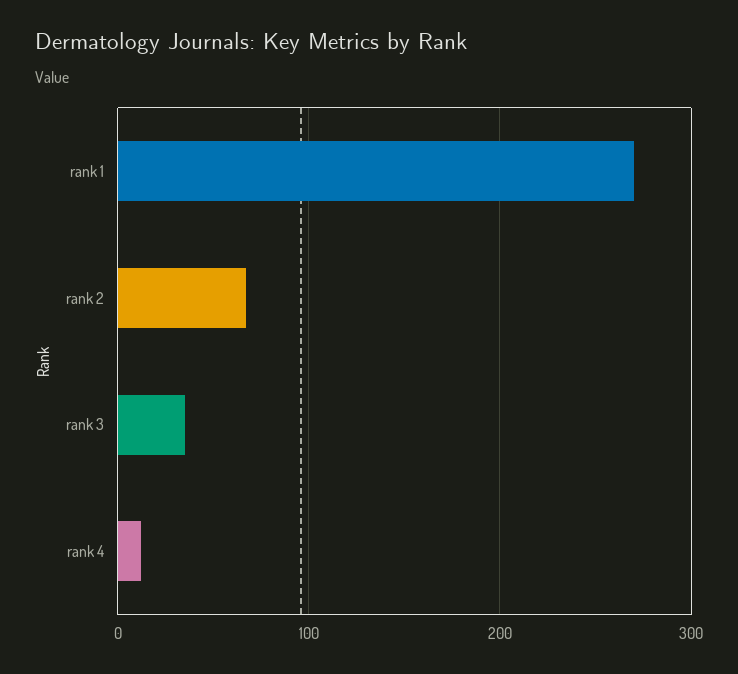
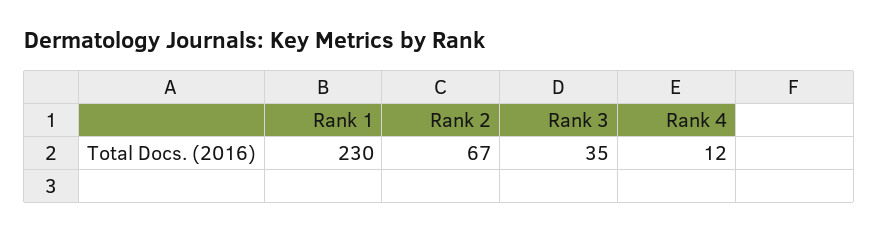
  {
-   "rank 1": 270,
+   "rank 1": 230,
    "rank 2": 67,
    "rank 3": 35,
    "rank 4": 12
  }

